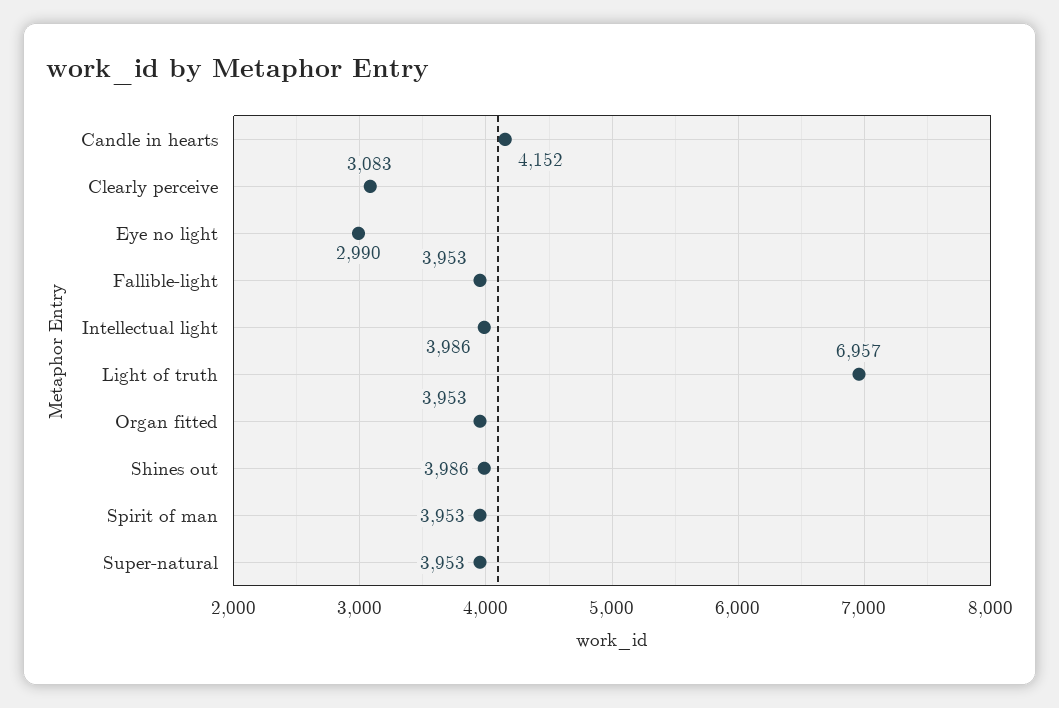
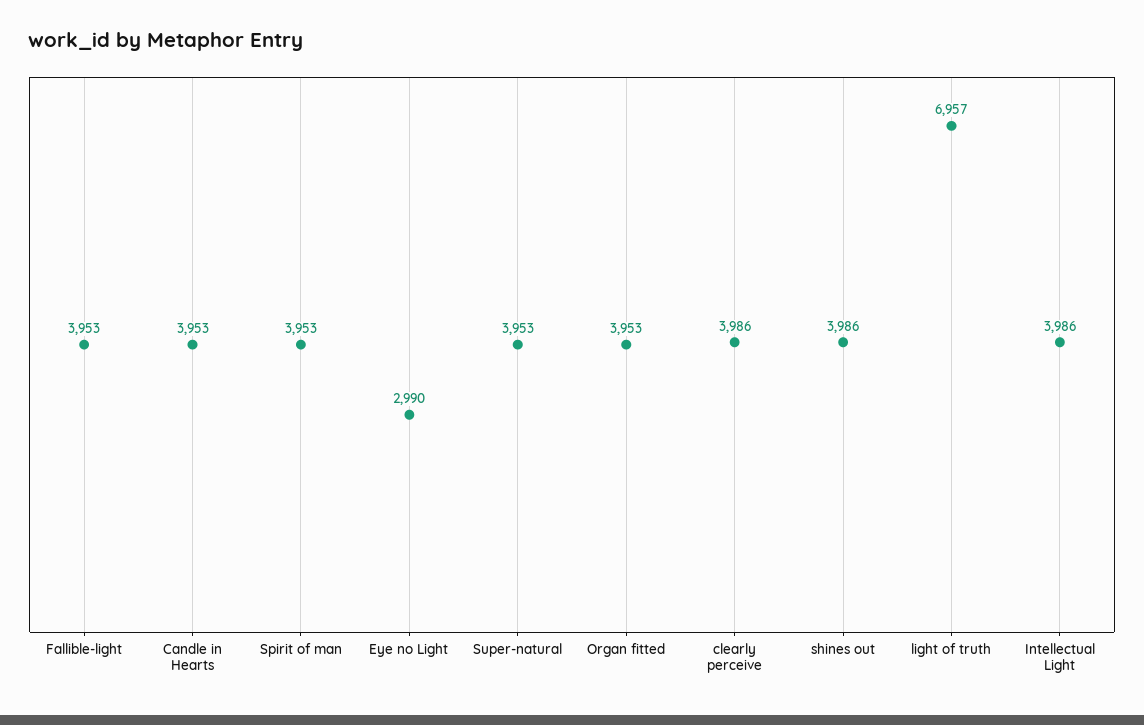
  {
-   "Candle in hearts": 4152,
+   "Candle in hearts": 3953,
-   "Clearly perceive": 3083,
+   "Clearly perceive": 3986,
    "Eye no light": 2990,
    "Fallible-light": 3953,
    "Intellectual light": 3986,
    "Light of truth": 6957,
    "Organ fitted": 3953,
    "Shines out": 3986,
    "Spirit of man": 3953,
    "Super-natural": 3953
  }

